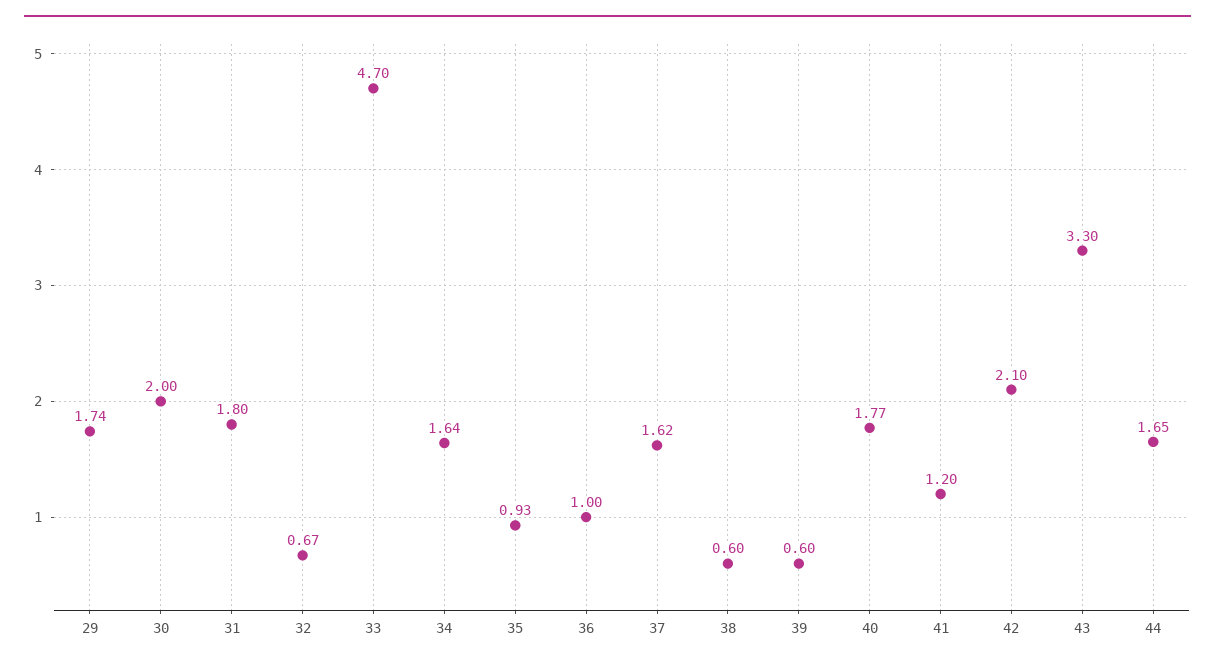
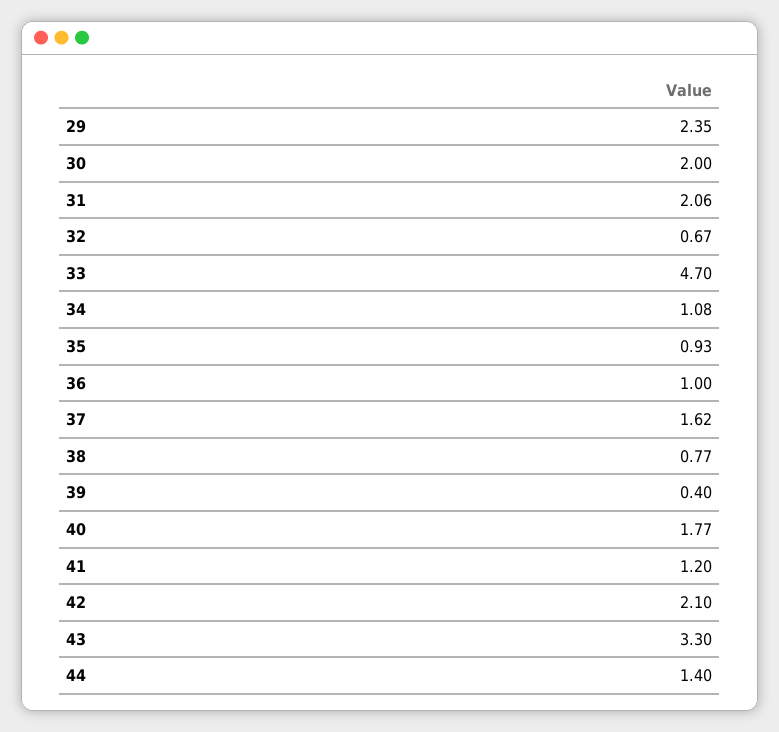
  {
-   "29": 1.74,
+   "29": 2.35,
    "30": 2,
-   "31": 1.8,
+   "31": 2.06,
    "32": 0.67,
    "33": 4.7,
-   "34": 1.64,
+   "34": 1.08,
    "35": 0.93,
    "36": 1,
    "37": 1.62,
-   "38": 0.6,
+   "38": 0.77,
-   "39": 0.6,
+   "39": 0.4,
    "40": 1.77,
    "41": 1.2,
    "42": 2.1,
    "43": 3.3,
-   "44": 1.65
+   "44": 1.4
  }

